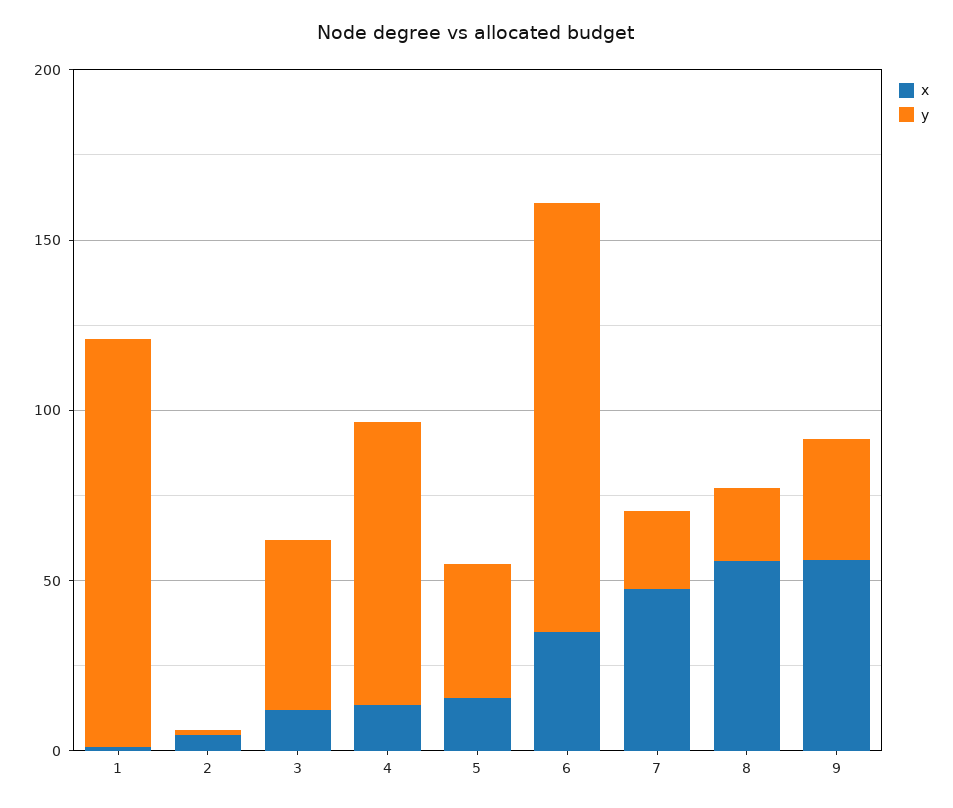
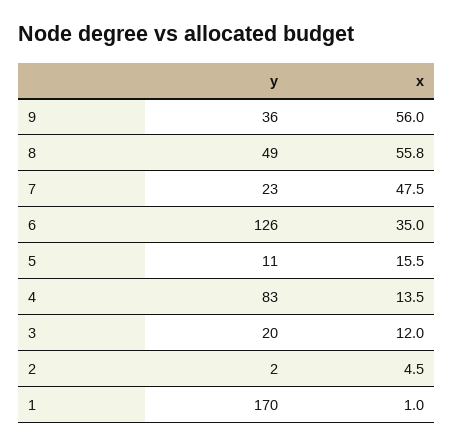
  {
    "x": {
      "1": 1,
      "2": 4.5,
      "3": 12,
      "4": 13.5,
      "5": 15.5,
      "6": 35,
      "7": 47.5,
      "8": 55.8,
      "9": 56
    },
    "y": {
-     "1": 120,
+     "1": 170,
      "2": 2,
-     "3": 50,
+     "3": 20,
      "4": 83,
-     "5": 40,
+     "5": 11,
      "6": 126,
      "7": 23,
-     "8": 20,
+     "8": 49,
      "9": 36
    }
  }

